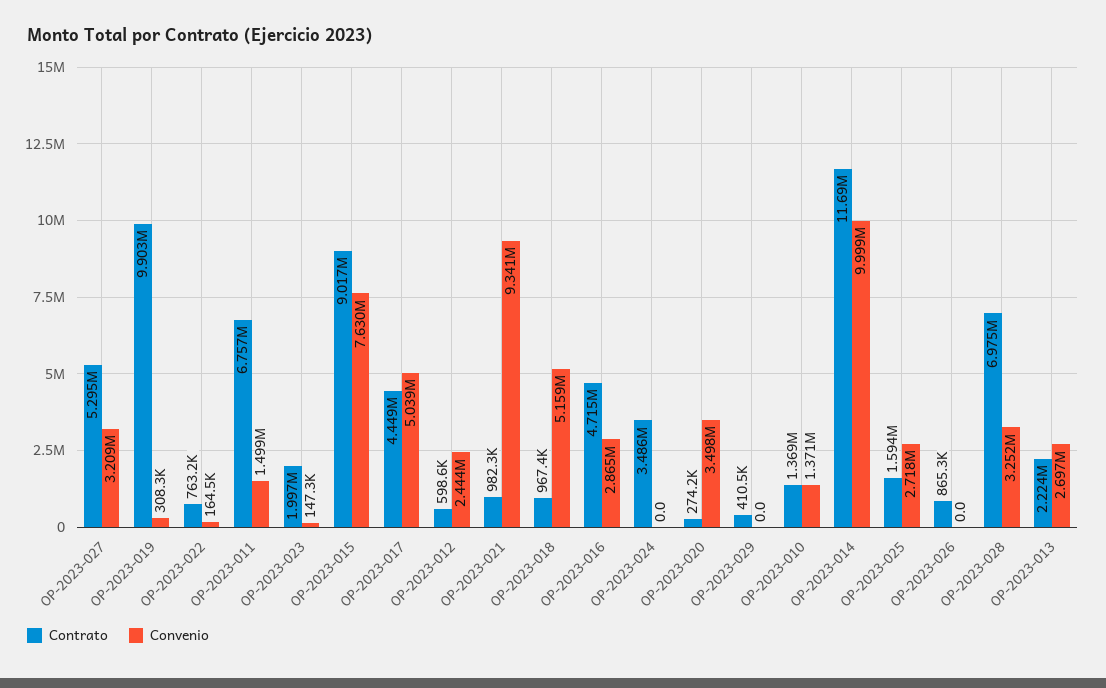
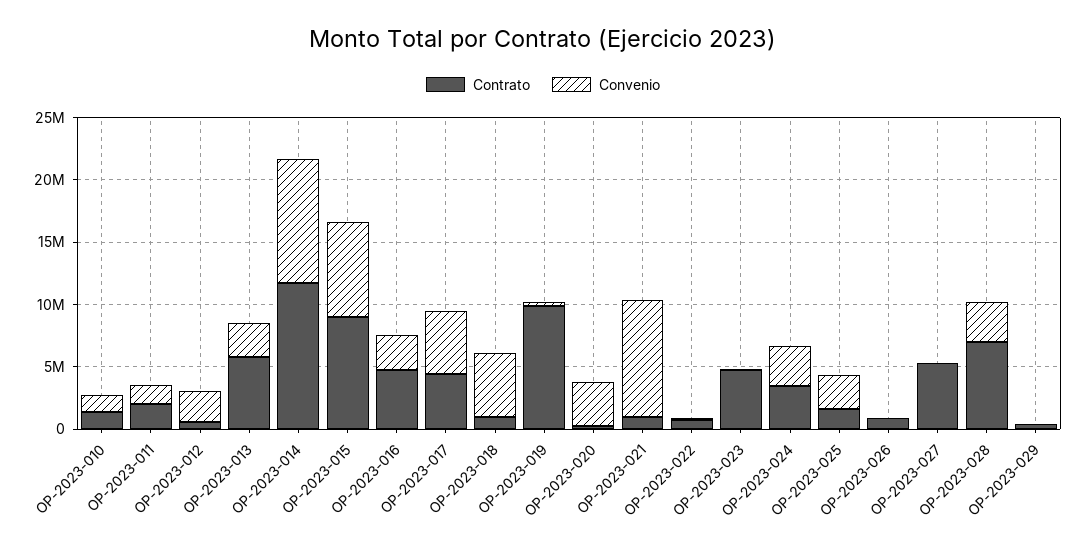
  {
    "Contrato": {
      "OP-2023-027": 5295000,
      "OP-2023-019": 9903000,
      "OP-2023-022": 763200,
-     "OP-2023-011": 6757000,
+     "OP-2023-011": 2000000,
-     "OP-2023-023": 1997000,
+     "OP-2023-023": 5000000,
      "OP-2023-015": 9017000,
      "OP-2023-017": 4449000,
      "OP-2023-012": 598600,
      "OP-2023-021": 982300,
      "OP-2023-018": 967400,
      "OP-2023-016": 4715000,
      "OP-2023-024": 3486000,
      "OP-2023-020": 274200,
      "OP-2023-029": 410500,
      "OP-2023-010": 1369000,
      "OP-2023-014": 11690000,
      "OP-2023-025": 1594000,
      "OP-2023-026": 865300,
      "OP-2023-028": 6975000,
-     "OP-2023-013": 2224000
+     "OP-2023-013": 6000000
    },
    "Convenio": {
-     "OP-2023-027": 3209000,
+     "OP-2023-027": 0,
      "OP-2023-019": 308300,
      "OP-2023-022": 164500,
      "OP-2023-011": 1499000,
      "OP-2023-023": 147300,
      "OP-2023-015": 7630000,
      "OP-2023-017": 5039000,
      "OP-2023-012": 2444000,
      "OP-2023-021": 9341000,
      "OP-2023-018": 5159000,
      "OP-2023-016": 2865000,
-     "OP-2023-024": 0,
+     "OP-2023-024": 3000000,
      "OP-2023-020": 3498000,
      "OP-2023-029": 0,
      "OP-2023-010": 1371000,
      "OP-2023-014": 9999000,
      "OP-2023-025": 2718000,
      "OP-2023-026": 0,
      "OP-2023-028": 3252000,
      "OP-2023-013": 2697000
    }
  }

